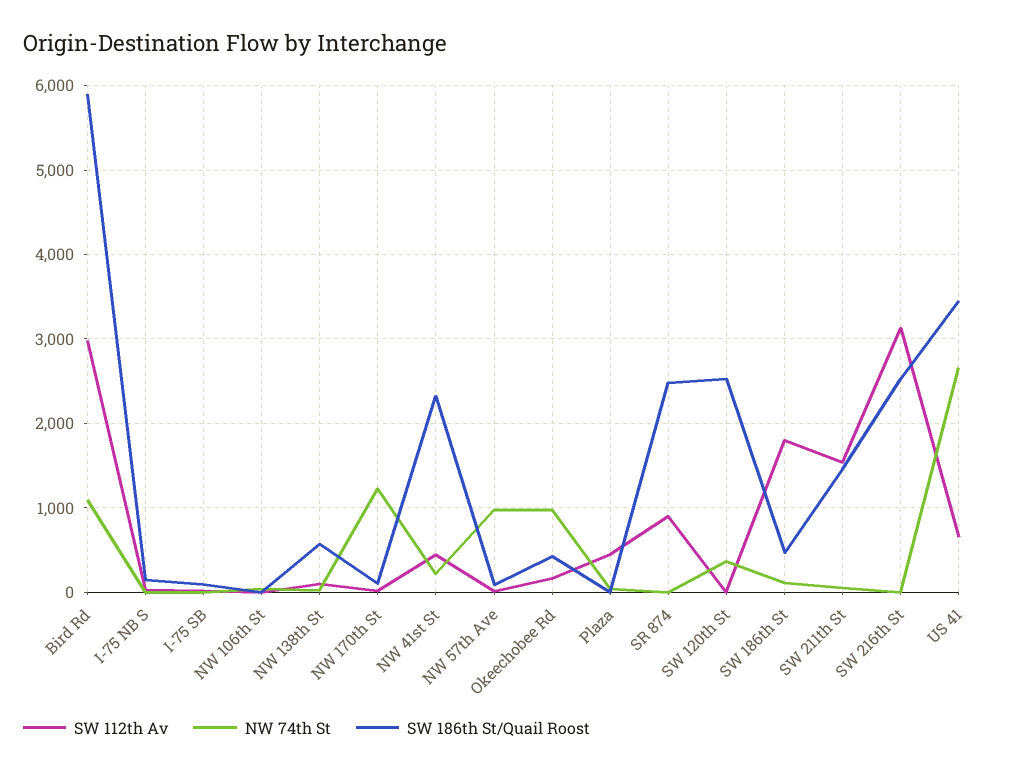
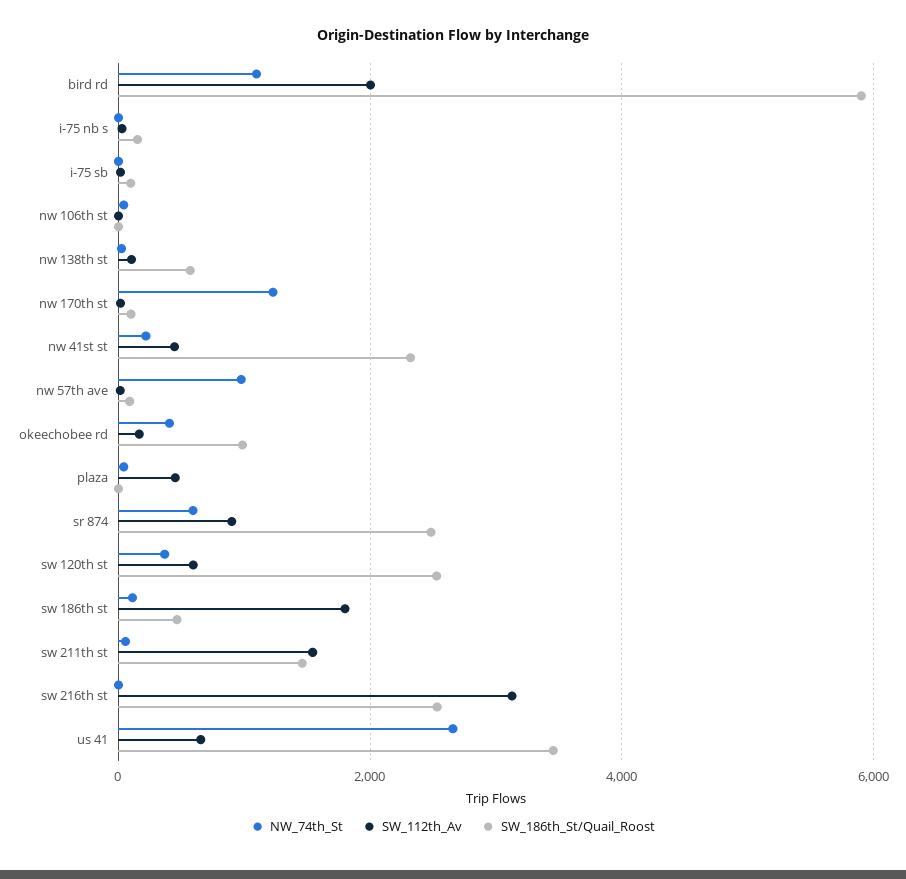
  {
    "SW 112th Av": {
-     "Bird Rd": 3000,
+     "Bird Rd": 2000,
      "I-75 NB S": 0,
      "I-75 SB": 0,
      "NW 106th St": 0,
      "NW 138th St": 100,
      "NW 170th St": 0,
      "NW 41st St": 400,
      "NW 57th Ave": 0,
      "Okeechobee Rd": 200,
      "Plaza": 500,
      "SR 874": 900,
-     "SW 120th St": 0,
+     "SW 120th St": 600,
      "SW 186th St": 1800,
      "SW 211th St": 1500,
      "SW 216th St": 3100,
      "US 41": 700
    },
    "NW 74th St": {
      "Bird Rd": 1100,
      "I-75 NB S": 0,
      "I-75 SB": 0,
      "NW 106th St": 0,
      "NW 138th St": 0,
      "NW 170th St": 1200,
      "NW 41st St": 200,
      "NW 57th Ave": 1000,
-     "Okeechobee Rd": 1000,
+     "Okeechobee Rd": 400,
      "Plaza": 0,
-     "SR 874": 0,
+     "SR 874": 600,
      "SW 120th St": 400,
      "SW 186th St": 100,
      "SW 211th St": 100,
      "SW 216th St": 0,
      "US 41": 2700
    },
    "SW 186th St/Quail Roost": {
      "Bird Rd": 5900,
      "I-75 NB S": 200,
      "I-75 SB": 100,
      "NW 106th St": 0,
      "NW 138th St": 600,
      "NW 170th St": 100,
      "NW 41st St": 2300,
      "NW 57th Ave": 100,
-     "Okeechobee Rd": 400,
+     "Okeechobee Rd": 1000,
      "Plaza": 0,
      "SR 874": 2500,
      "SW 120th St": 2500,
      "SW 186th St": 500,
      "SW 211th St": 1500,
      "SW 216th St": 2500,
      "US 41": 3500
    }
  }

